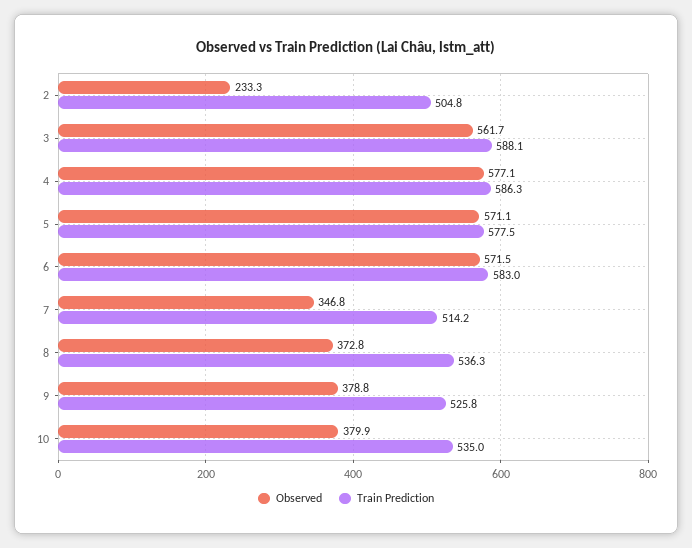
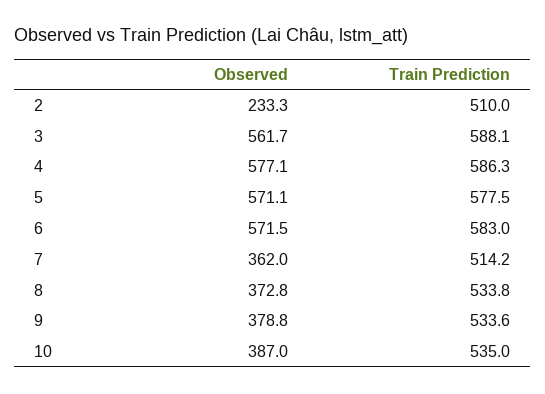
  {
    "Observed": {
      "2": 233.3,
      "3": 561.7,
      "4": 577.1,
      "5": 571.1,
      "6": 571.5,
-     "7": 346.8,
+     "7": 362,
      "8": 372.8,
      "9": 378.8,
-     "10": 379.9
+     "10": 387
    },
    "Train Prediction": {
-     "2": 504.8,
+     "2": 510,
      "3": 588.1,
      "4": 586.3,
      "5": 577.5,
      "6": 583,
      "7": 514.2,
-     "8": 536.3,
+     "8": 533.8,
-     "9": 525.8,
+     "9": 533.6,
      "10": 535
    }
  }

